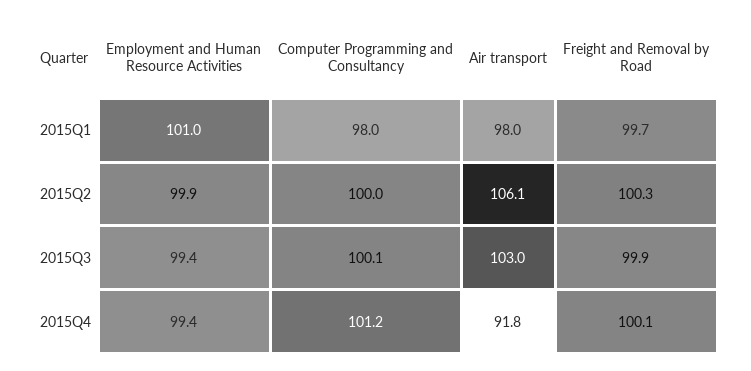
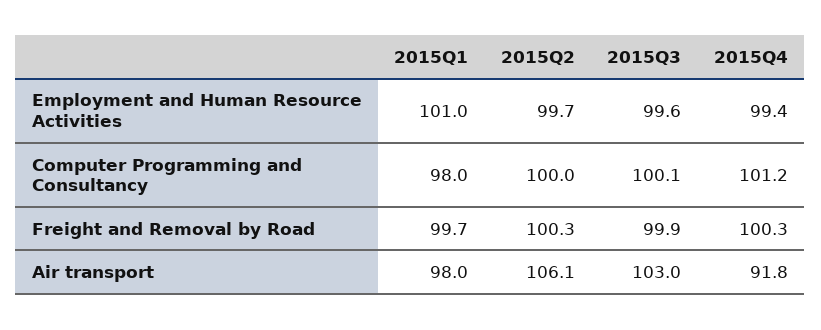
  {
    "Employment and Human Resource Activities": {
      "2015Q1": 101,
-     "2015Q2": 99.9,
+     "2015Q2": 99.7,
-     "2015Q3": 99.4,
+     "2015Q3": 99.6,
      "2015Q4": 99.4
    },
    "Computer Programming and Consultancy": {
      "2015Q1": 98,
      "2015Q2": 100,
      "2015Q3": 100.1,
      "2015Q4": 101.2
    },
    "Air transport": {
      "2015Q1": 98,
      "2015Q2": 106.1,
      "2015Q3": 103,
      "2015Q4": 91.8
    },
    "Freight and Removal by Road": {
      "2015Q1": 99.7,
      "2015Q2": 100.3,
      "2015Q3": 99.9,
-     "2015Q4": 100.1
+     "2015Q4": 100.3
    }
  }

